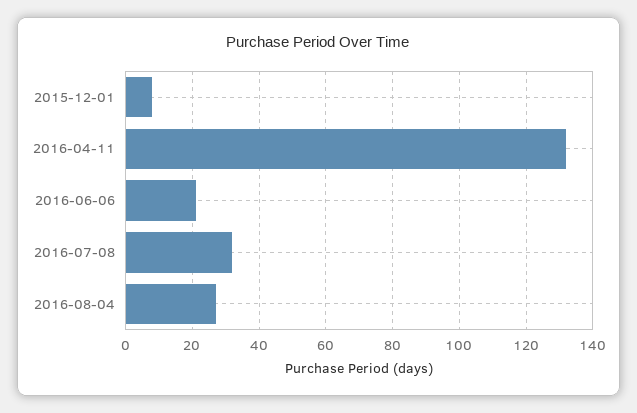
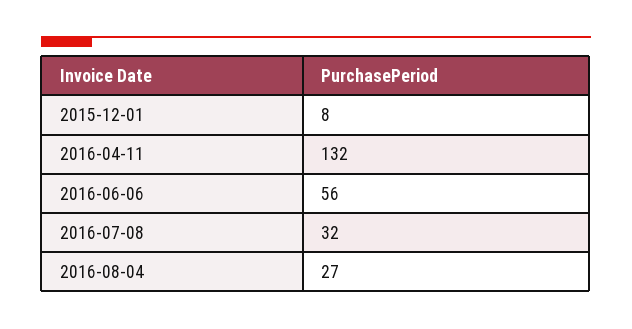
  {
    "2015-12-01": 8,
    "2016-04-11": 132,
-   "2016-06-06": 20,
+   "2016-06-06": 56,
    "2016-07-08": 32,
    "2016-08-04": 27
  }

